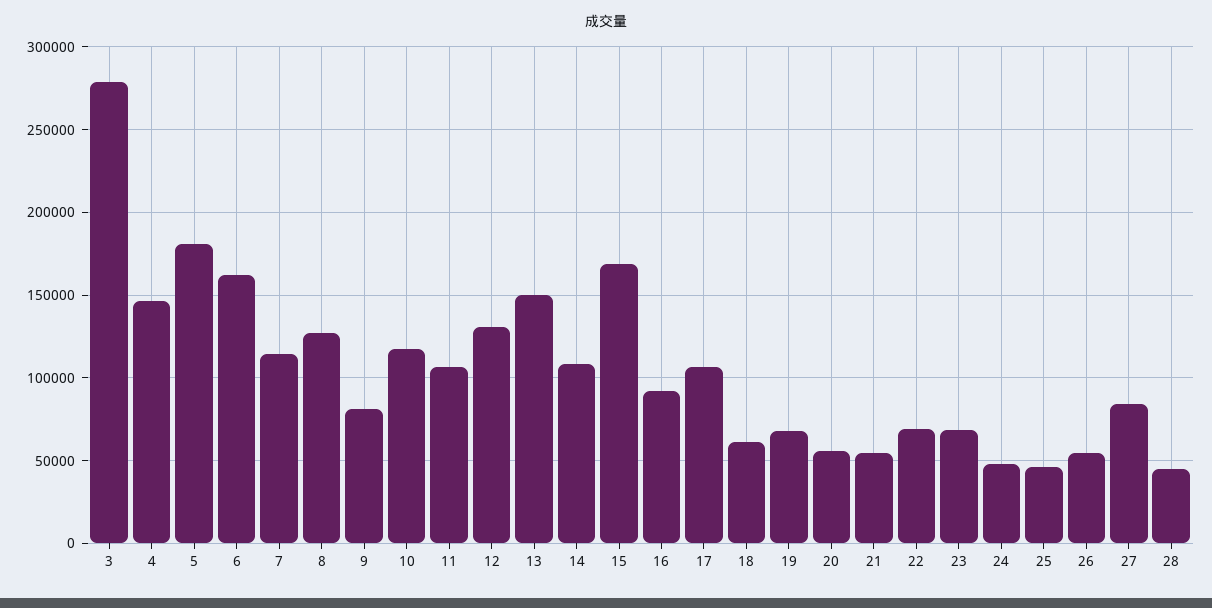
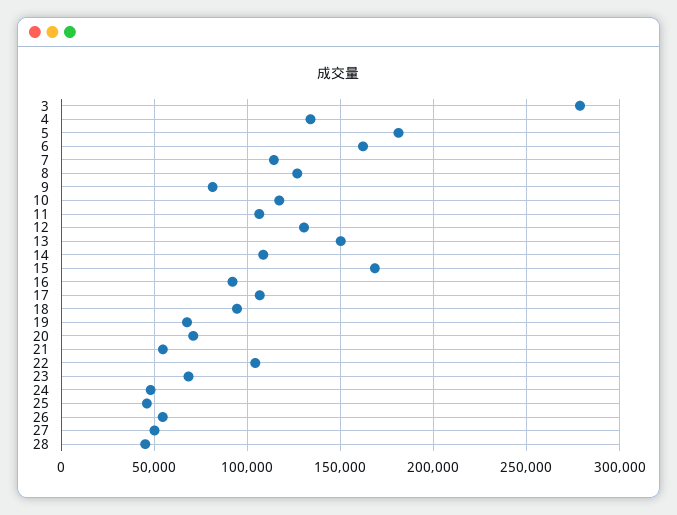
  {
    "3": 280000,
-   "4": 145000,
+   "4": 135000,
    "5": 180000,
    "6": 160000,
    "7": 115000,
    "8": 125000,
    "9": 80000,
    "10": 115000,
    "11": 105000,
    "12": 130000,
    "13": 150000,
    "14": 110000,
    "15": 170000,
    "16": 90000,
    "17": 105000,
-   "18": 60000,
+   "18": 95000,
    "19": 70000,
-   "20": 55000,
+   "20": 70000,
    "21": 55000,
-   "22": 70000,
+   "22": 105000,
    "23": 70000,
    "24": 50000,
    "25": 45000,
    "26": 55000,
-   "27": 85000,
+   "27": 50000,
    "28": 45000
  }

